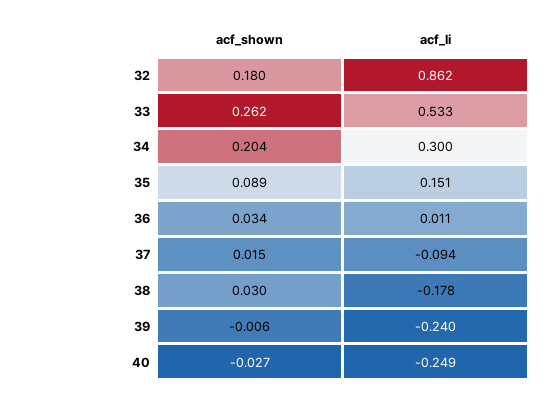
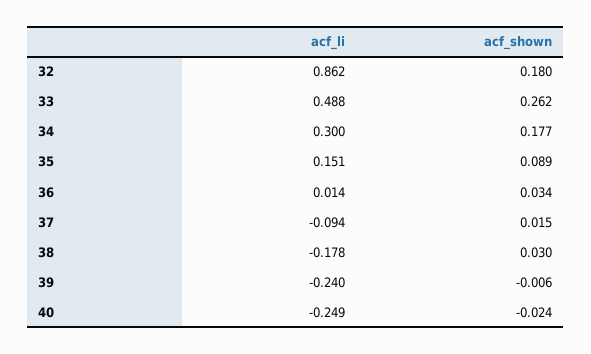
  {
    "acf_shown": {
      "32": 0.18,
      "33": 0.262,
-     "34": 0.204,
+     "34": 0.177,
      "35": 0.089,
      "36": 0.034,
      "37": 0.015,
      "38": 0.03,
      "39": -0.006,
-     "40": -0.027
+     "40": -0.024
    },
    "acf_li": {
      "32": 0.862,
-     "33": 0.533,
+     "33": 0.488,
      "34": 0.3,
      "35": 0.151,
-     "36": 0.011,
+     "36": 0.014,
      "37": -0.094,
      "38": -0.178,
      "39": -0.24,
      "40": -0.249
    }
  }

